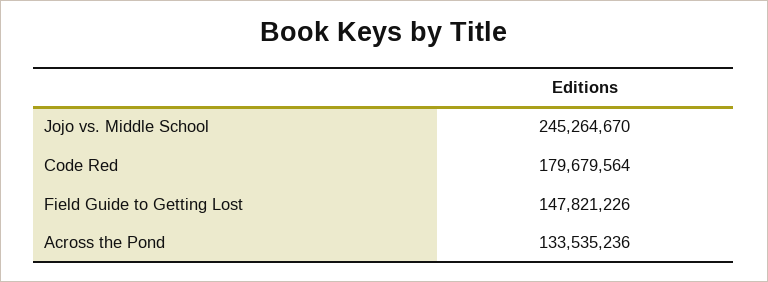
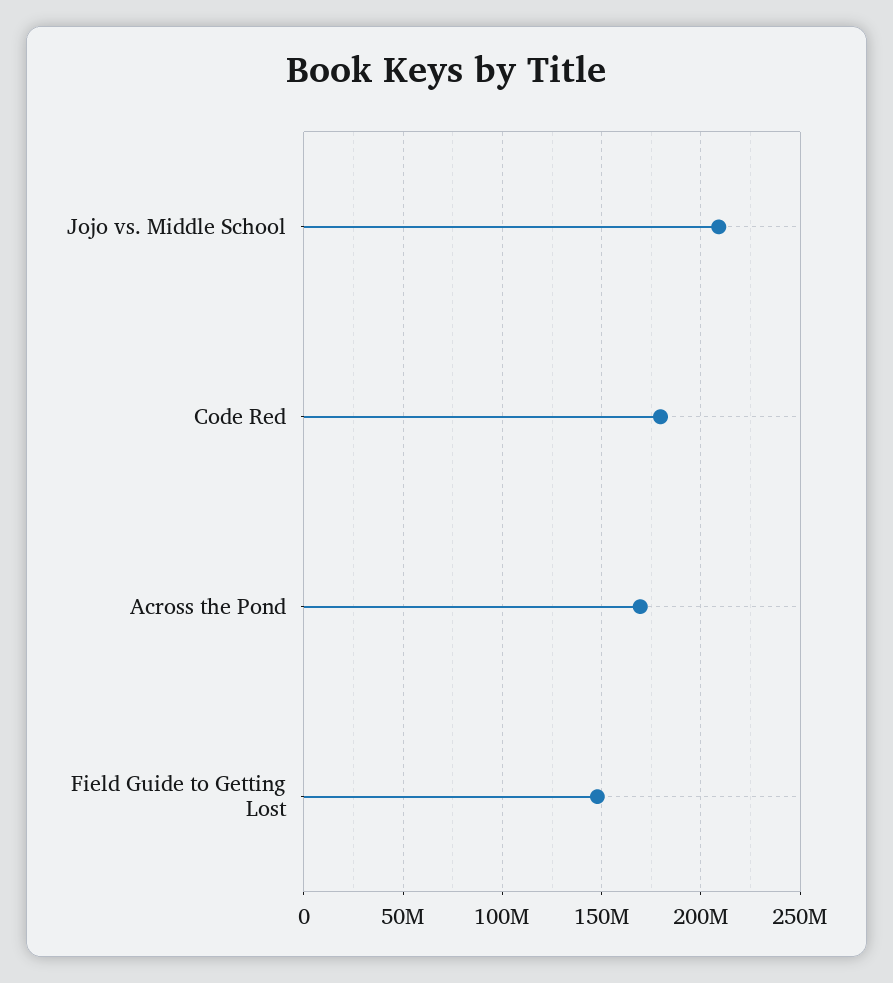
  {
-   "Jojo vs. Middle School": 245264670,
+   "Jojo vs. Middle School": 210000000,
    "Code Red": 179679564,
    "Field Guide to Getting Lost": 147821226,
-   "Across the Pond": 133535236
+   "Across the Pond": 170000000
  }

